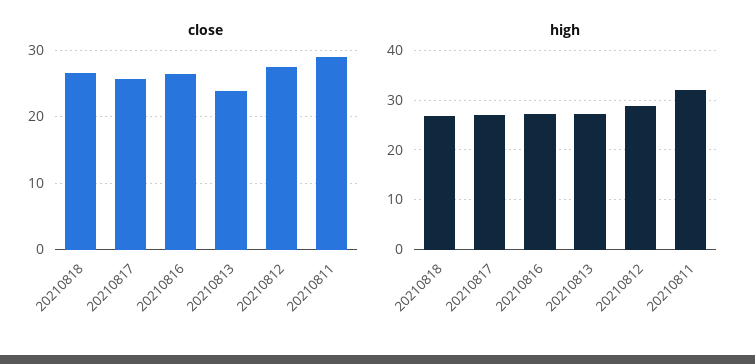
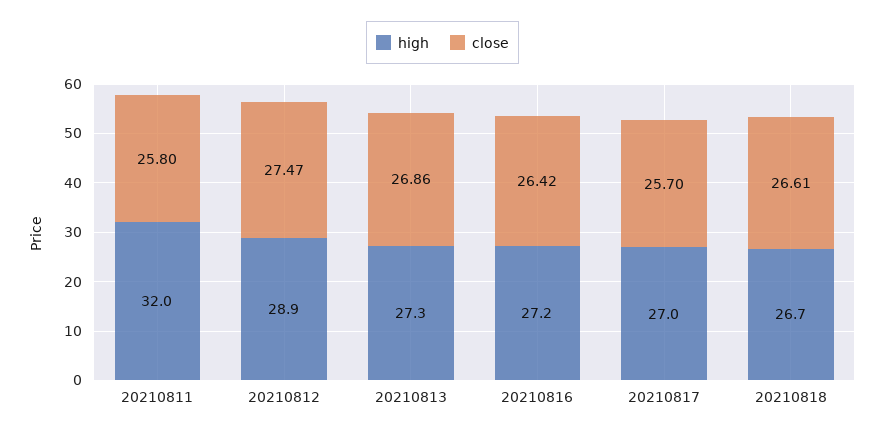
  {
    "close": {
      "20210818": 26.61,
      "20210817": 25.7,
      "20210816": 26.42,
-     "20210813": 24,
+     "20210813": 26.86,
      "20210812": 27.47,
-     "20210811": 29
+     "20210811": 25.8
    },
    "high": {
      "20210818": 26.7,
      "20210817": 27,
      "20210816": 27.2,
      "20210813": 27.3,
      "20210812": 28.9,
      "20210811": 32
    }
  }

